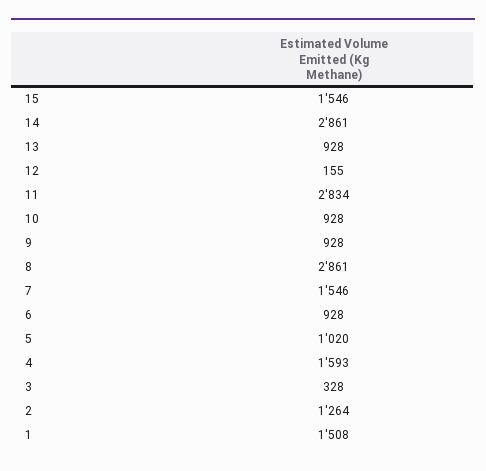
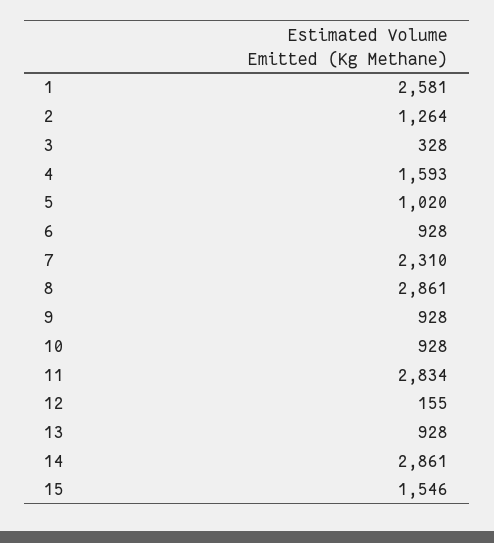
  {
    "15": 1546,
    "14": 2861,
    "13": 928,
    "12": 155,
    "11": 2834,
    "10": 928,
    "9": 928,
    "8": 2861,
-   "7": 1546,
+   "7": 2310,
    "6": 928,
    "5": 1020,
    "4": 1593,
    "3": 328,
    "2": 1264,
-   "1": 1508
+   "1": 2581
  }

